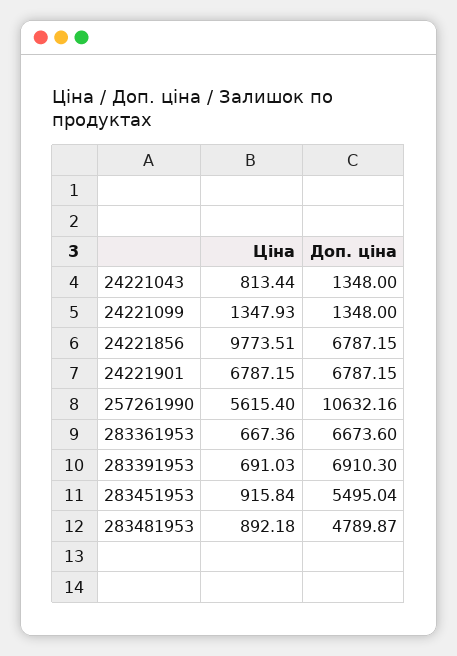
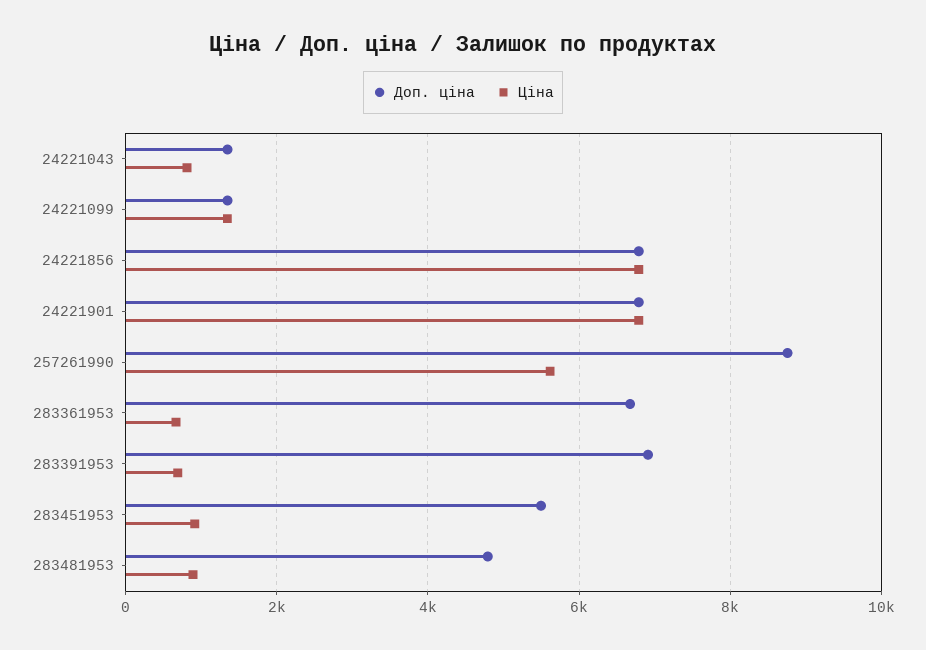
  {
    "Ціна": {
      "24221043": 813.44,
      "24221099": 1347.93,
-     "24221856": 9773.51,
+     "24221856": 6800,
      "24221901": 6787.15,
      "257261990": 5615.4,
      "283361953": 667.36,
      "283391953": 691.03,
      "283451953": 915.84,
      "283481953": 892.18
    },
    "Доп. ціна": {
      "24221043": 1348,
      "24221099": 1348,
      "24221856": 6787.15,
      "24221901": 6787.15,
-     "257261990": 10632.16,
+     "257261990": 8800,
      "283361953": 6673.6,
      "283391953": 6910.3,
      "283451953": 5495.04,
      "283481953": 4789.87
    }
  }

